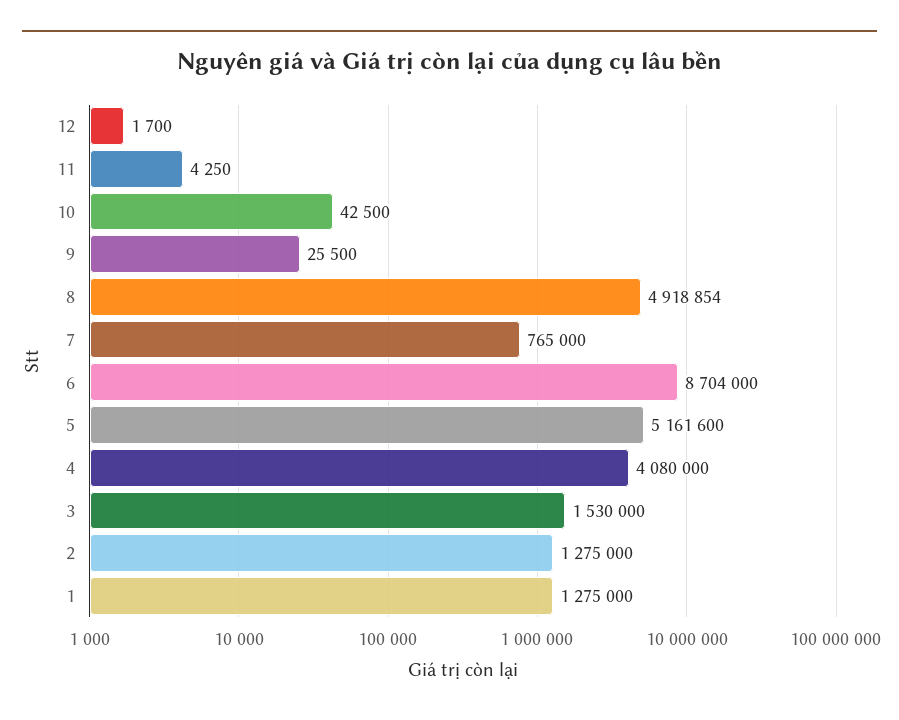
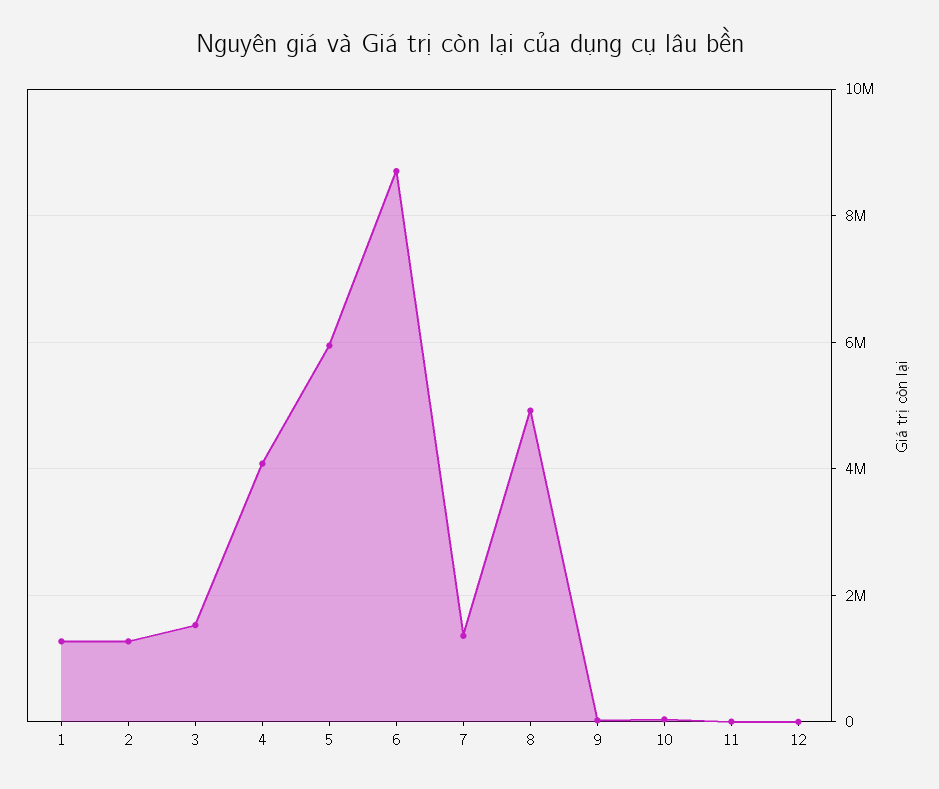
  {
    "12": 1700,
    "11": 4250,
    "10": 42500,
    "9": 25500,
    "8": 4918854,
-   "7": 765000,
+   "7": 1400000,
    "6": 8704000,
-   "5": 5161600,
+   "5": 6000000,
    "4": 4080000,
    "3": 1530000,
    "2": 1275000,
    "1": 1275000
  }

